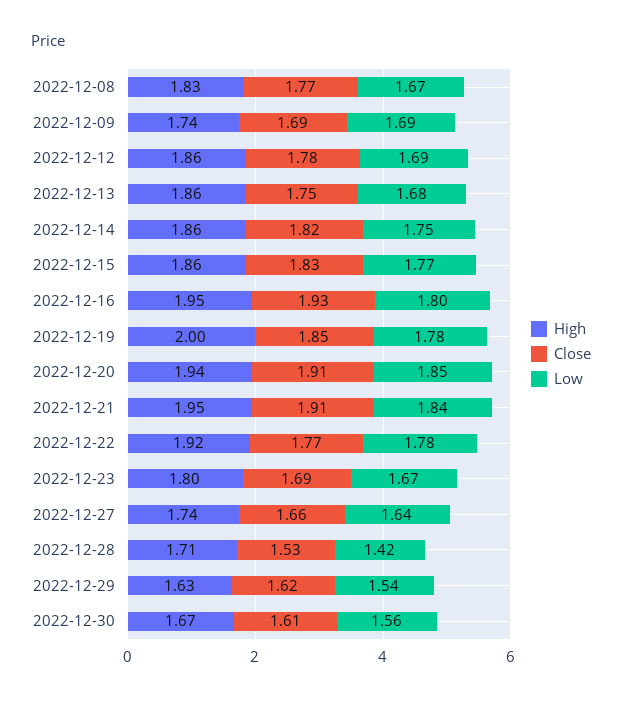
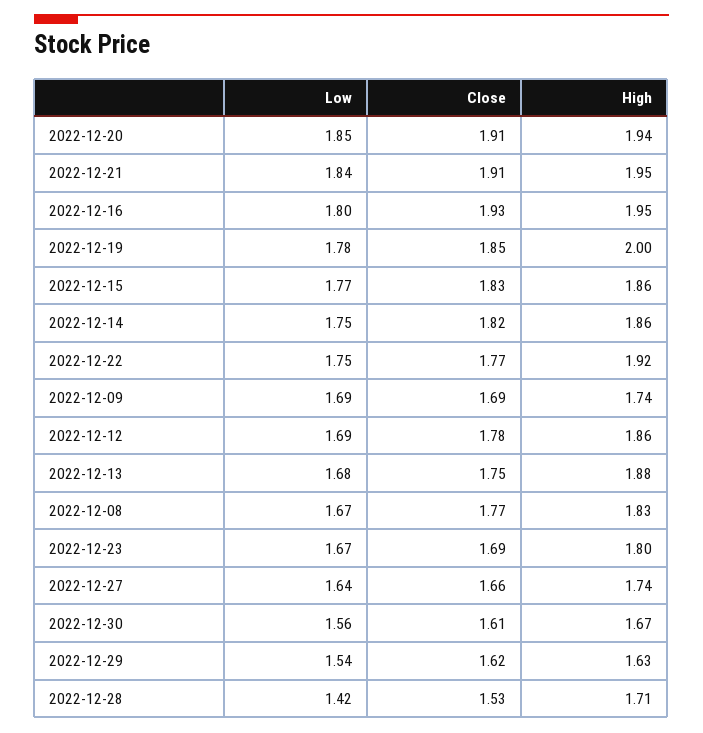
  {
    "High": {
      "2022-12-08": 1.83,
      "2022-12-09": 1.74,
      "2022-12-12": 1.86,
-     "2022-12-13": 1.86,
+     "2022-12-13": 1.88,
      "2022-12-14": 1.86,
      "2022-12-15": 1.86,
      "2022-12-16": 1.95,
      "2022-12-19": 2,
      "2022-12-20": 1.94,
      "2022-12-21": 1.95,
      "2022-12-22": 1.92,
      "2022-12-23": 1.8,
      "2022-12-27": 1.74,
      "2022-12-28": 1.71,
      "2022-12-29": 1.63,
      "2022-12-30": 1.67
    },
    "Close": {
      "2022-12-08": 1.77,
      "2022-12-09": 1.69,
      "2022-12-12": 1.78,
      "2022-12-13": 1.75,
      "2022-12-14": 1.82,
      "2022-12-15": 1.83,
      "2022-12-16": 1.93,
      "2022-12-19": 1.85,
      "2022-12-20": 1.91,
      "2022-12-21": 1.91,
      "2022-12-22": 1.77,
      "2022-12-23": 1.69,
      "2022-12-27": 1.66,
      "2022-12-28": 1.53,
      "2022-12-29": 1.62,
      "2022-12-30": 1.61
    },
    "Low": {
      "2022-12-08": 1.67,
      "2022-12-09": 1.69,
      "2022-12-12": 1.69,
      "2022-12-13": 1.68,
      "2022-12-14": 1.75,
      "2022-12-15": 1.77,
      "2022-12-16": 1.8,
      "2022-12-19": 1.78,
      "2022-12-20": 1.85,
      "2022-12-21": 1.84,
-     "2022-12-22": 1.78,
+     "2022-12-22": 1.75,
      "2022-12-23": 1.67,
      "2022-12-27": 1.64,
      "2022-12-28": 1.42,
      "2022-12-29": 1.54,
      "2022-12-30": 1.56
    }
  }

